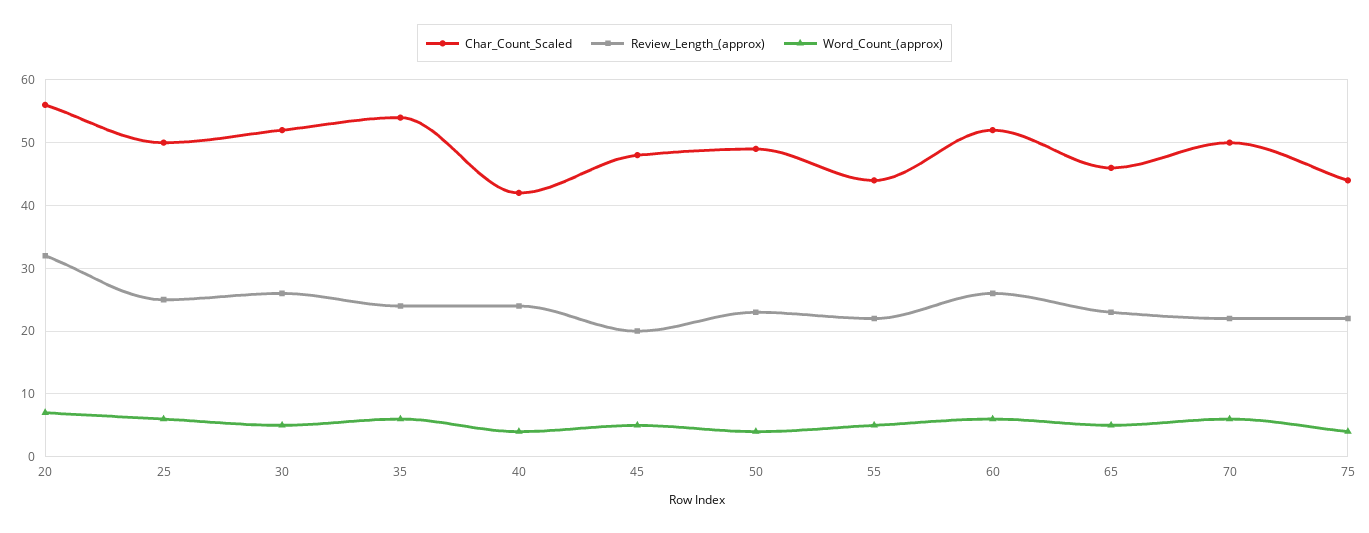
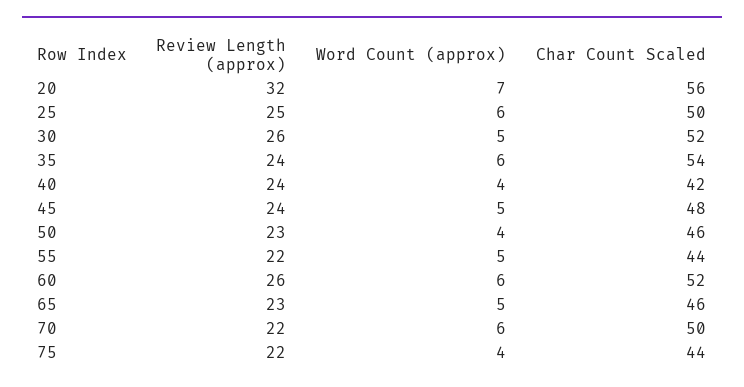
  {
    "Char_Count_Scaled": {
      "20": 56,
      "25": 50,
      "30": 52,
      "35": 54,
      "40": 42,
      "45": 48,
-     "50": 49,
+     "50": 46,
      "55": 44,
      "60": 52,
      "65": 46,
      "70": 50,
      "75": 44
    },
    "Review_Length_(approx)": {
      "20": 32,
      "25": 25,
      "30": 26,
      "35": 24,
      "40": 24,
-     "45": 20,
+     "45": 24,
      "50": 23,
      "55": 22,
      "60": 26,
      "65": 23,
      "70": 22,
      "75": 22
    },
    "Word_Count_(approx)": {
      "20": 7,
      "25": 6,
      "30": 5,
      "35": 6,
      "40": 4,
      "45": 5,
      "50": 4,
      "55": 5,
      "60": 6,
      "65": 5,
      "70": 6,
      "75": 4
    }
  }

